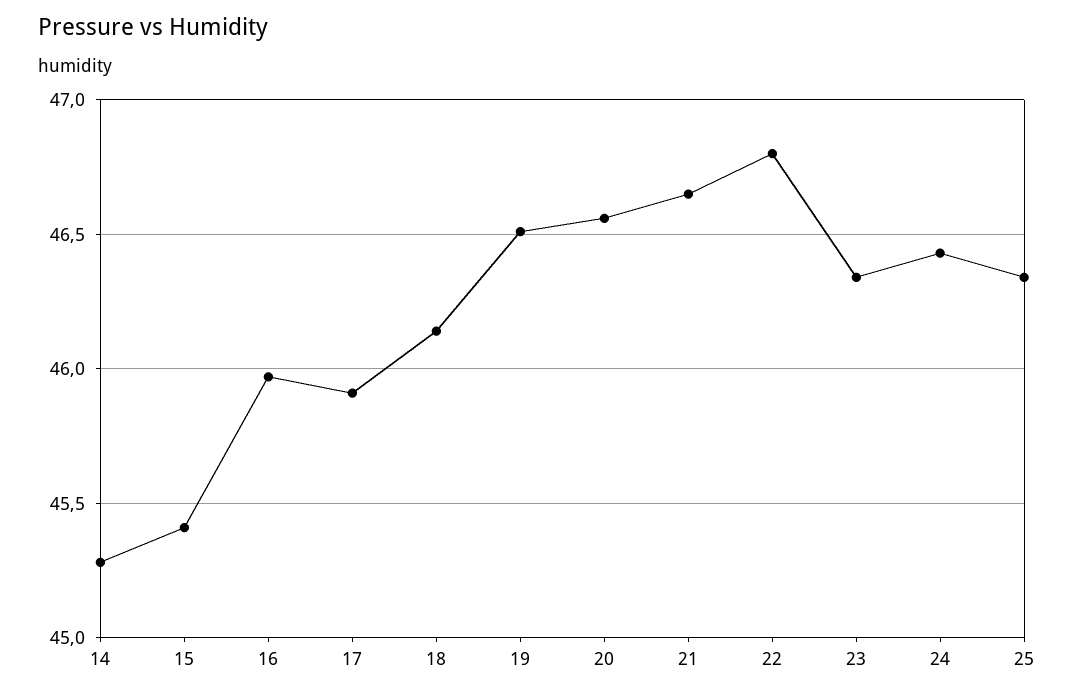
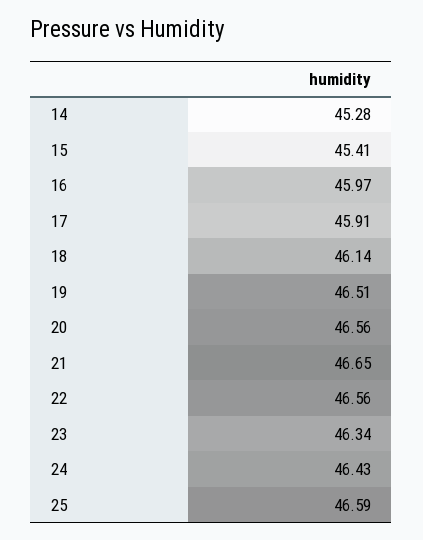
  {
    "14": 45.28,
    "15": 45.41,
    "16": 45.97,
    "17": 45.91,
    "18": 46.14,
    "19": 46.51,
    "20": 46.56,
    "21": 46.65,
-   "22": 46.8,
+   "22": 46.56,
    "23": 46.34,
    "24": 46.43,
-   "25": 46.35
+   "25": 46.59
  }

